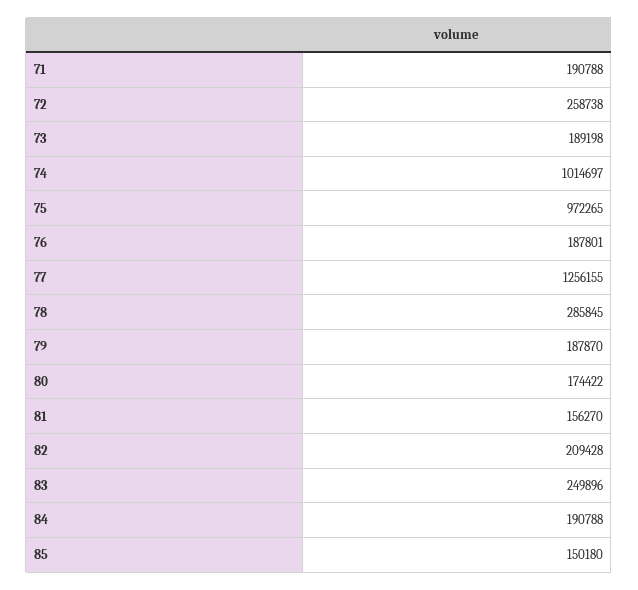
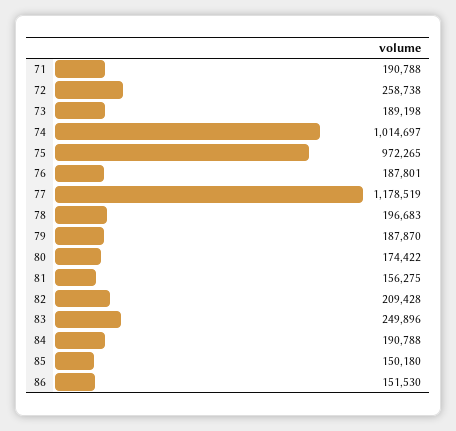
  {
    "71": 190788,
    "72": 258738,
    "73": 189198,
    "74": 1014697,
    "75": 972265,
    "76": 187801,
-   "77": 1256155,
+   "77": 1178519,
-   "78": 285845,
+   "78": 196683,
    "79": 187870,
    "80": 174422,
-   "81": 156270,
+   "81": 156275,
    "82": 209428,
    "83": 249896,
    "84": 190788,
-   "85": 150180
+   "85": 150180,
+   "86": 151530
  }

